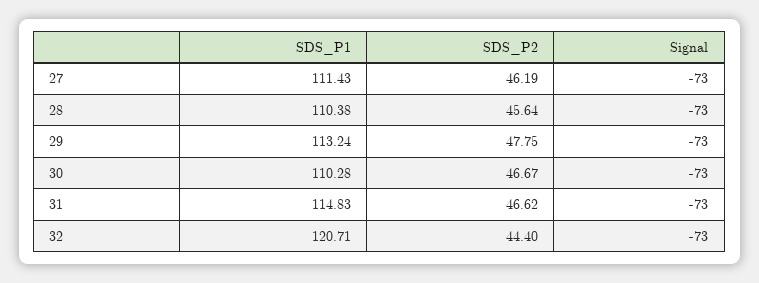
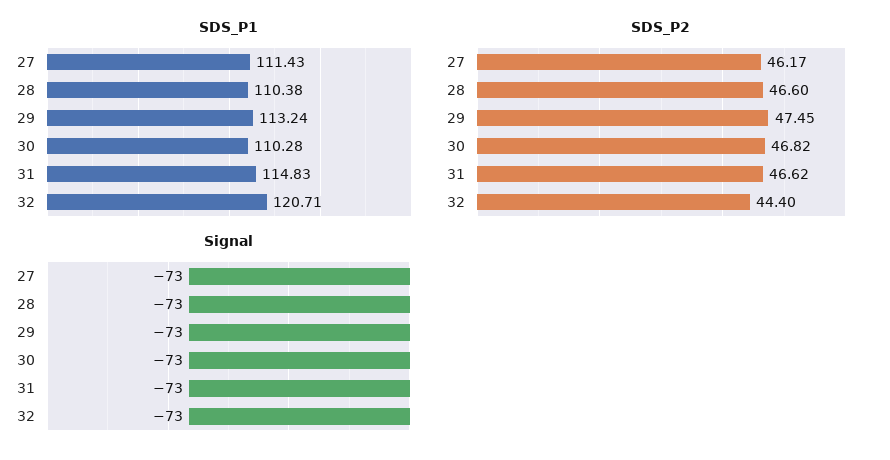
  {
    "SDS_P1": {
      "27": 111.43,
      "28": 110.38,
      "29": 113.24,
      "30": 110.28,
      "31": 114.83,
      "32": 120.71
    },
    "SDS_P2": {
-     "27": 46.19,
+     "27": 46.17,
-     "28": 45.64,
+     "28": 46.6,
-     "29": 47.75,
+     "29": 47.45,
-     "30": 46.67,
+     "30": 46.82,
      "31": 46.62,
      "32": 44.4
    },
    "Signal": {
      "27": -73,
      "28": -73,
      "29": -73,
      "30": -73,
      "31": -73,
      "32": -73
    }
  }

